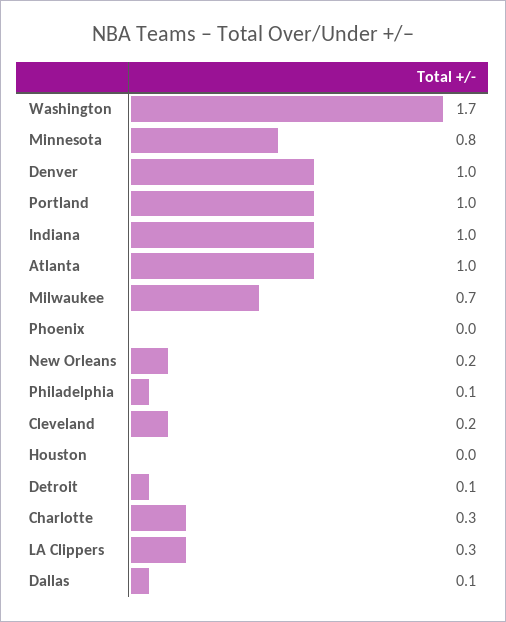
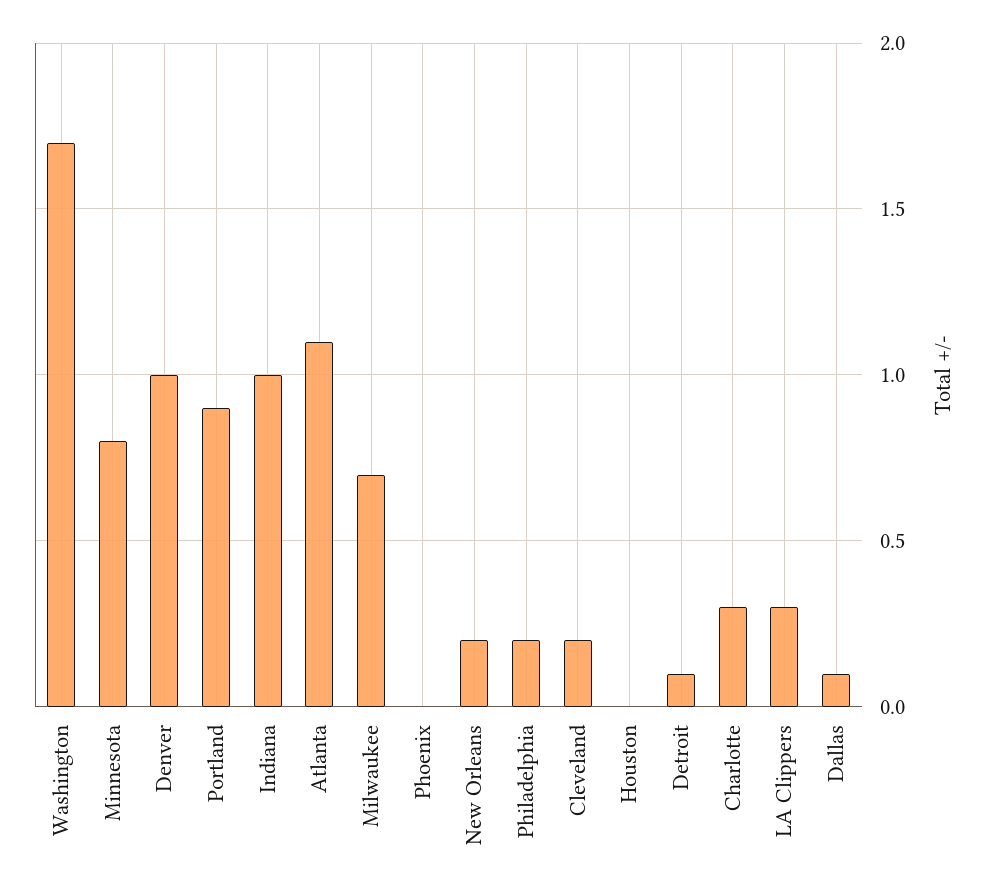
  {
    "Washington": 1.7,
    "Minnesota": 0.8,
    "Denver": 1,
-   "Portland": 1,
+   "Portland": 0.9,
    "Indiana": 1,
-   "Atlanta": 1,
+   "Atlanta": 1.1,
    "Milwaukee": 0.7,
    "Phoenix": 0,
    "New Orleans": 0.2,
-   "Philadelphia": 0.1,
+   "Philadelphia": 0.2,
    "Cleveland": 0.2,
    "Houston": 0,
    "Detroit": 0.1,
    "Charlotte": 0.3,
    "LA Clippers": 0.3,
    "Dallas": 0.1
  }

